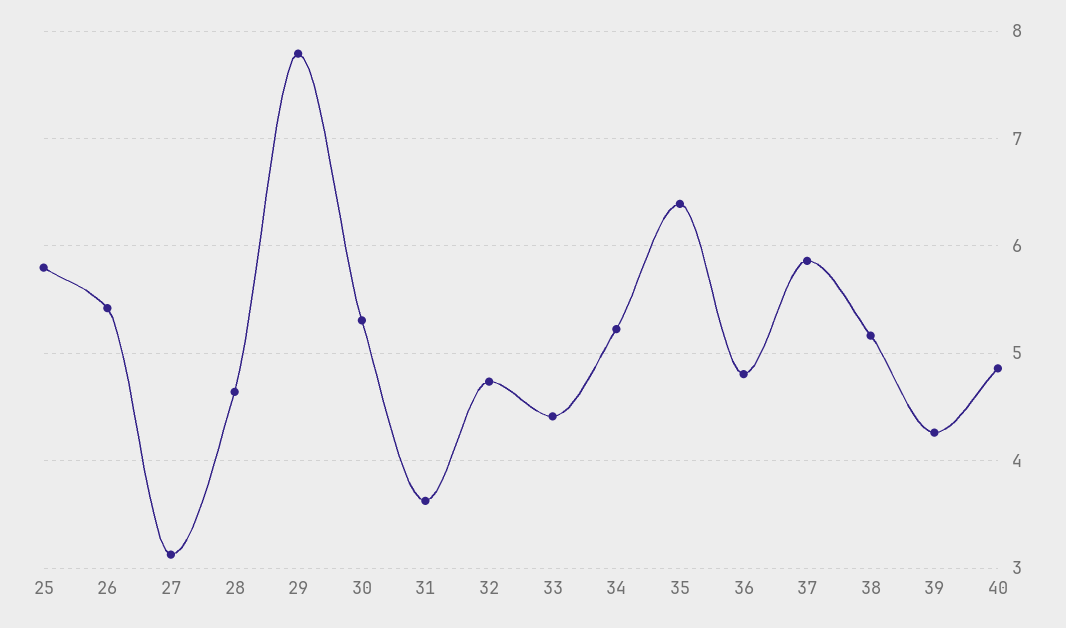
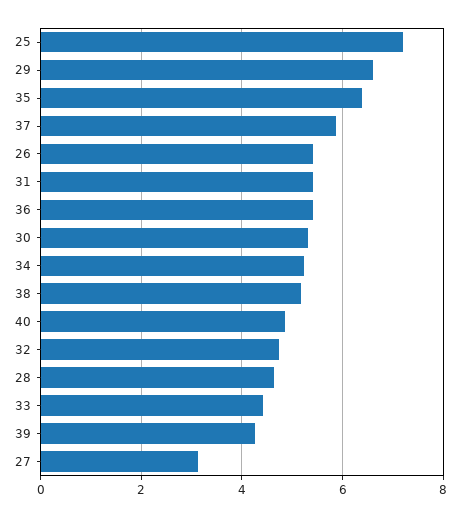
  {
-   "25": 5.8,
+   "25": 7.2,
    "26": 5.4,
    "27": 3.1,
    "28": 4.6,
-   "29": 7.8,
+   "29": 6.6,
    "30": 5.3,
-   "31": 3.6,
+   "31": 5.4,
    "32": 4.7,
    "33": 4.4,
    "34": 5.2,
    "35": 6.4,
-   "36": 4.8,
+   "36": 5.4,
    "37": 5.9,
    "38": 5.2,
    "39": 4.3,
    "40": 4.9
  }

